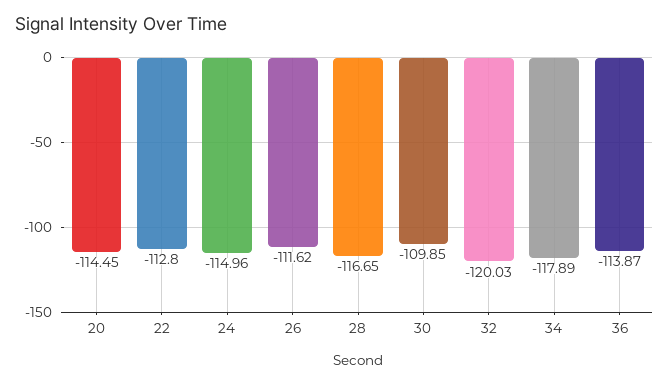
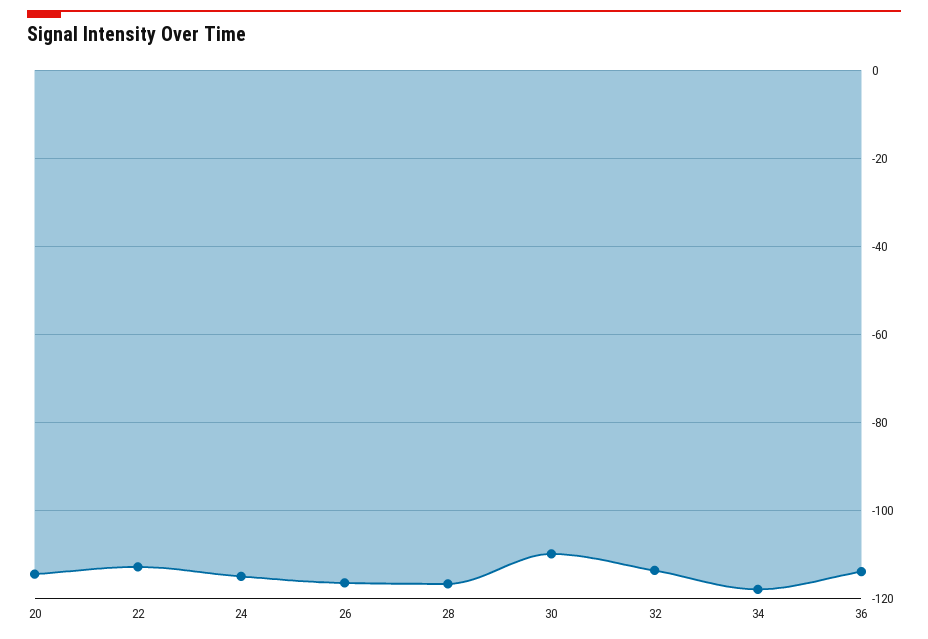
  {
    "20": -114.45,
    "22": -112.8,
    "24": -114.96,
-   "26": -111.62,
+   "26": -116,
    "28": -116.65,
    "30": -109.85,
-   "32": -120.03,
+   "32": -114,
    "34": -117.89,
    "36": -113.87
  }

